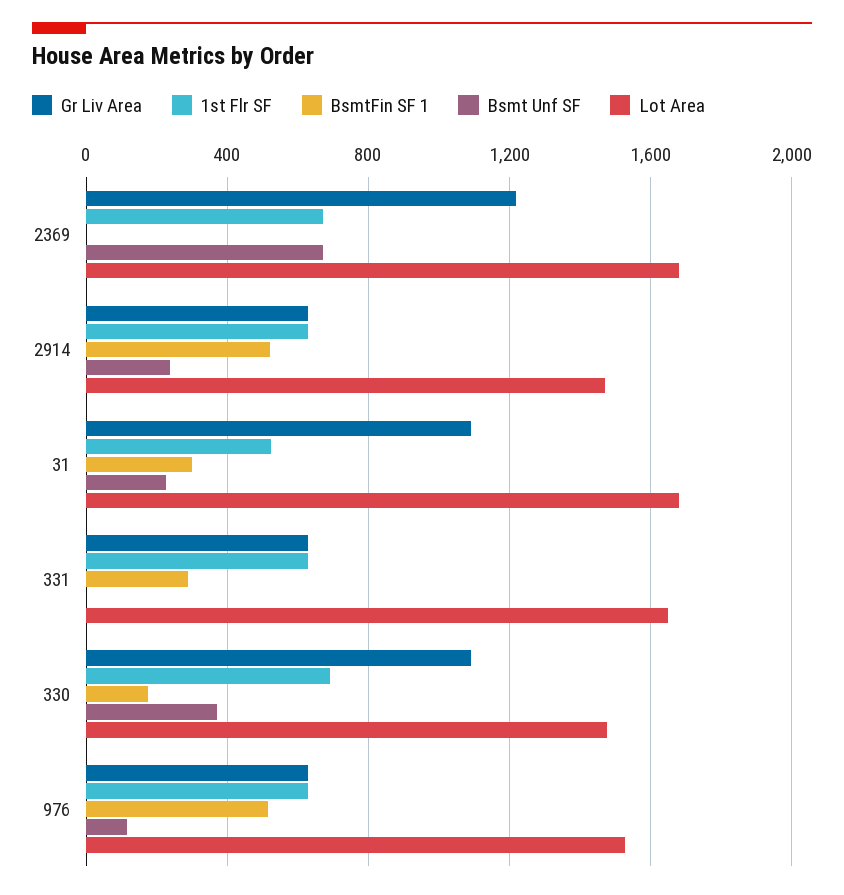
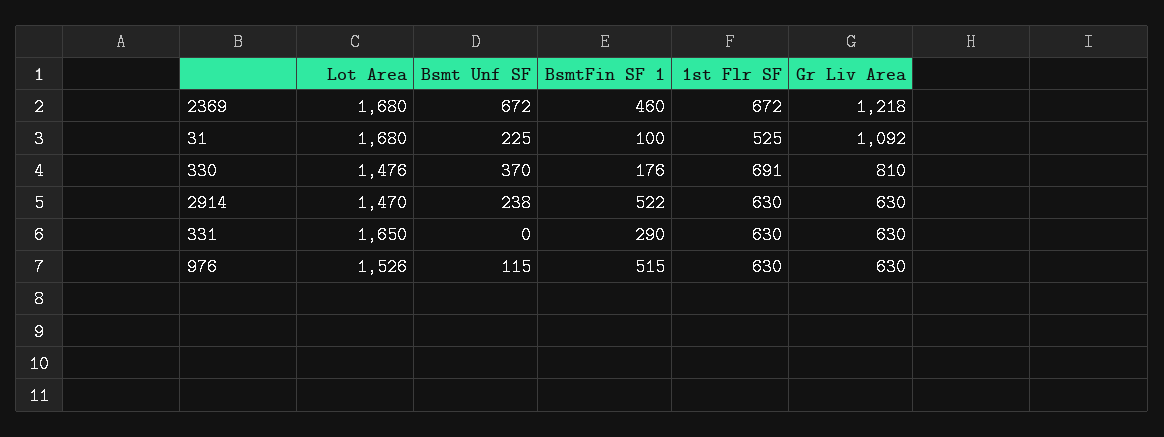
  {
    "Gr Liv Area": {
      "2369": 1218,
      "2914": 630,
      "31": 1092,
      "331": 630,
-     "330": 1100,
+     "330": 810,
      "976": 630
    },
    "1st Flr SF": {
      "2369": 672,
      "2914": 630,
      "31": 525,
      "331": 630,
      "330": 691,
      "976": 630
    },
    "BsmtFin SF 1": {
-     "2369": 0,
+     "2369": 460,
      "2914": 522,
-     "31": 300,
+     "31": 100,
      "331": 290,
      "330": 176,
      "976": 515
    },
    "Bsmt Unf SF": {
      "2369": 672,
      "2914": 238,
      "31": 225,
      "331": 0,
      "330": 370,
      "976": 115
    },
    "Lot Area": {
      "2369": 1680,
      "2914": 1470,
      "31": 1680,
      "331": 1650,
      "330": 1476,
      "976": 1526
    }
  }

